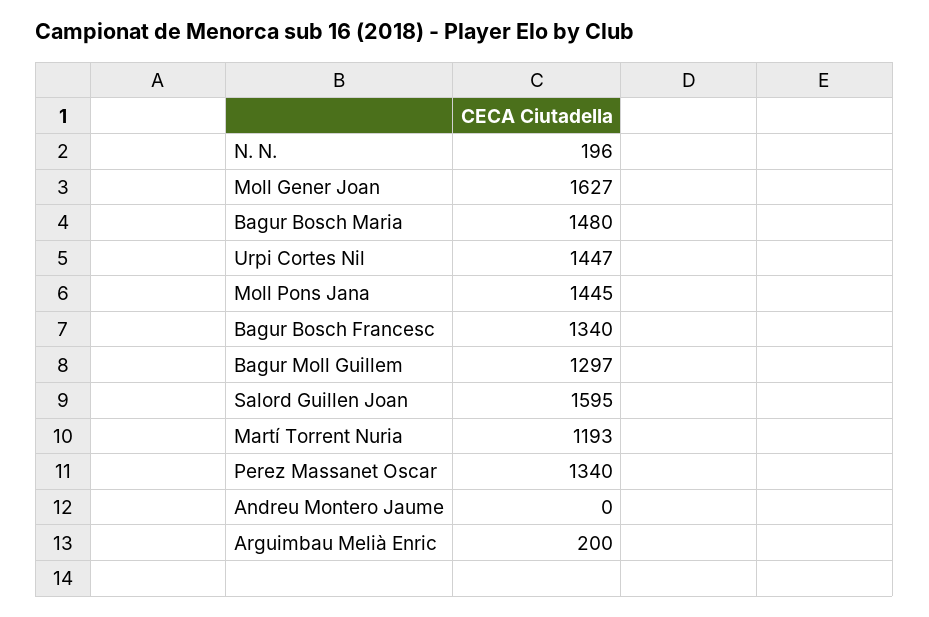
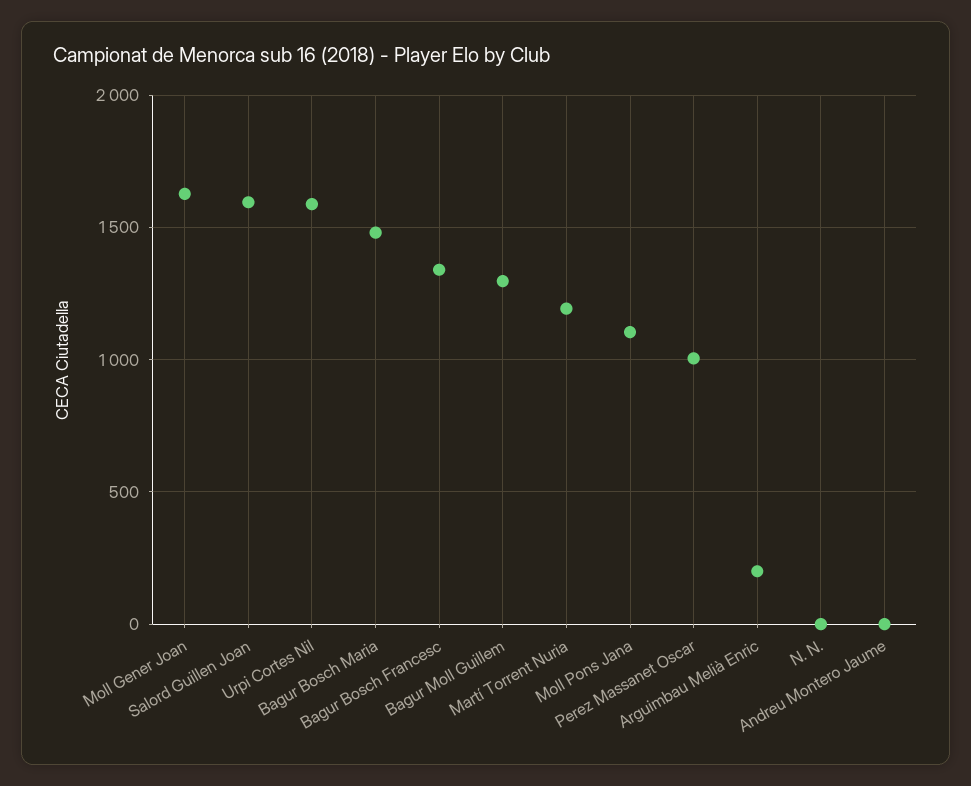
  {
-   "N. N.": 196,
+   "N. N.": 0,
    "Moll Gener Joan": 1627,
    "Bagur Bosch Maria": 1480,
-   "Urpi Cortes Nil": 1447,
+   "Urpi Cortes Nil": 1600,
-   "Moll Pons Jana": 1445,
+   "Moll Pons Jana": 1100,
    "Bagur Bosch Francesc": 1340,
    "Bagur Moll Guillem": 1297,
    "Salord Guillen Joan": 1595,
    "Martí Torrent Nuria": 1193,
-   "Perez Massanet Oscar": 1340,
+   "Perez Massanet Oscar": 1000,
    "Andreu Montero Jaume": 0,
    "Arguimbau Melià Enric": 200
  }

